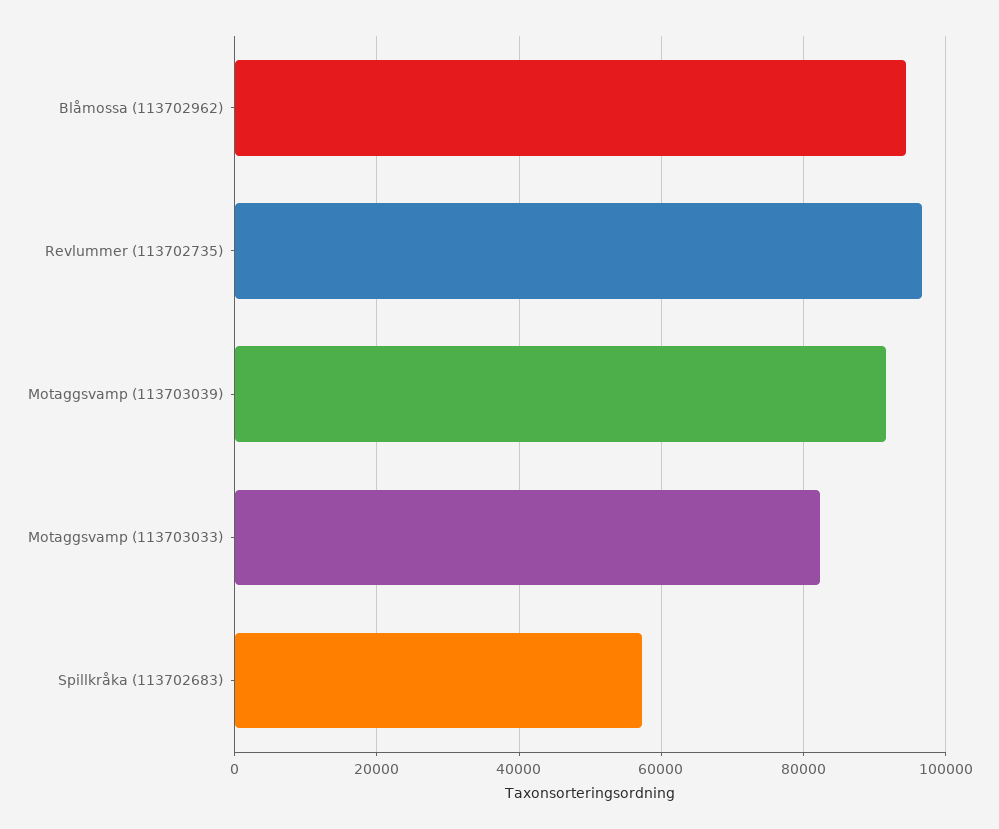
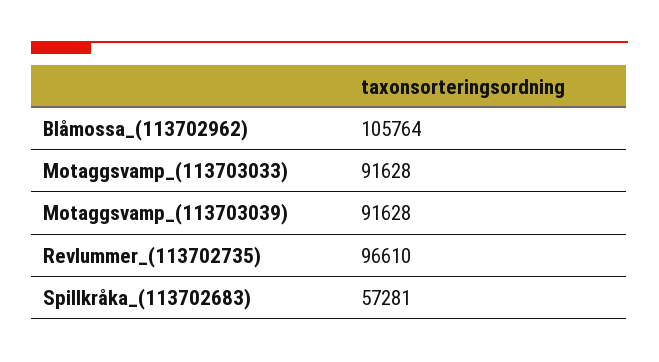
  {
-   "Blåmossa (113702962)": 94000,
+   "Blåmossa (113702962)": 105764,
    "Revlummer (113702735)": 96610,
    "Motaggsvamp (113703039)": 91628,
-   "Motaggsvamp (113703033)": 82000,
+   "Motaggsvamp (113703033)": 91628,
    "Spillkråka (113702683)": 57281
  }

